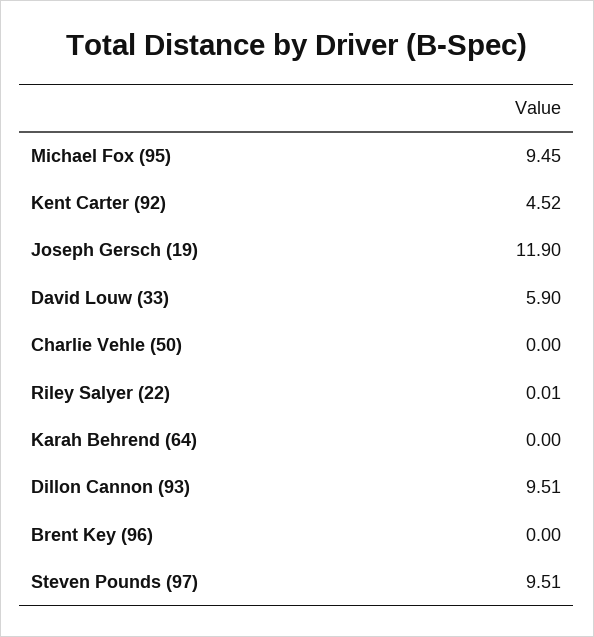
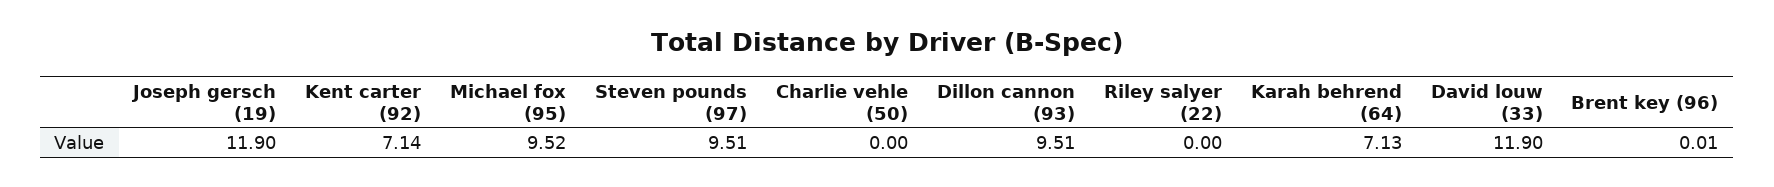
  {
-   "Michael Fox (95)": 9.45,
+   "Michael Fox (95)": 9.52,
-   "Kent Carter (92)": 4.52,
+   "Kent Carter (92)": 7.14,
    "Joseph Gersch (19)": 11.9,
-   "David Louw (33)": 5.9,
+   "David Louw (33)": 11.9,
    "Charlie Vehle (50)": 0,
-   "Riley Salyer (22)": 0.01,
+   "Riley Salyer (22)": 0,
-   "Karah Behrend (64)": 0,
+   "Karah Behrend (64)": 7.13,
    "Dillon Cannon (93)": 9.51,
-   "Brent Key (96)": 0,
+   "Brent Key (96)": 0.01,
    "Steven Pounds (97)": 9.51
  }

